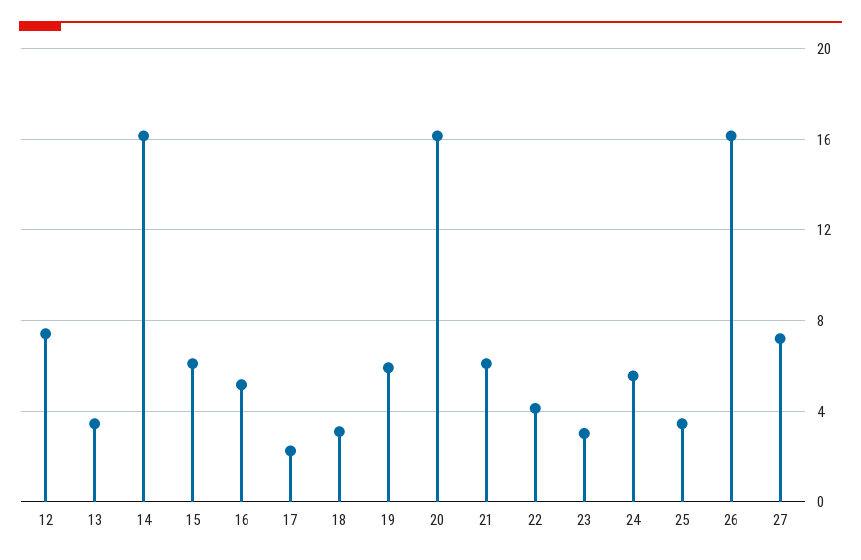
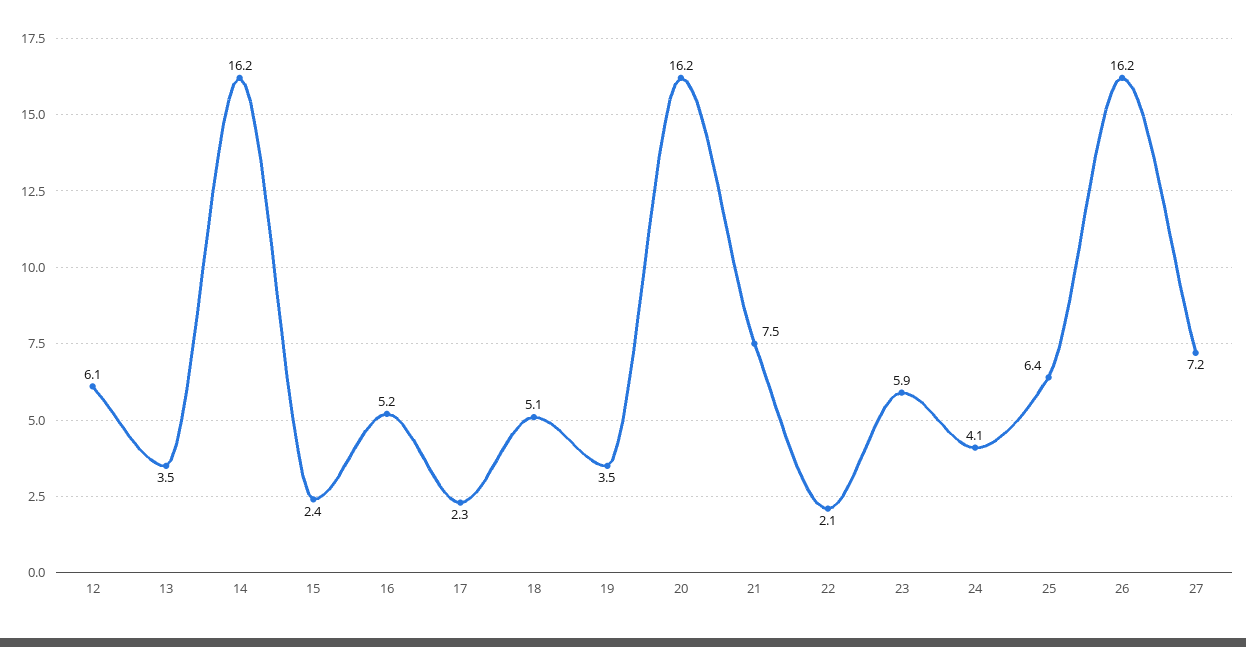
  {
-   "12": 7.5,
+   "12": 6.1,
    "13": 3.5,
    "14": 16.2,
-   "15": 6,
+   "15": 2.4,
    "16": 5.2,
    "17": 2.3,
-   "18": 3,
+   "18": 5.1,
-   "19": 6,
+   "19": 3.5,
    "20": 16.2,
-   "21": 6,
+   "21": 7.5,
-   "22": 4,
+   "22": 2.1,
-   "23": 3,
+   "23": 5.9,
-   "24": 5.5,
+   "24": 4.1,
-   "25": 3.5,
+   "25": 6.4,
    "26": 16.2,
    "27": 7.2
  }

